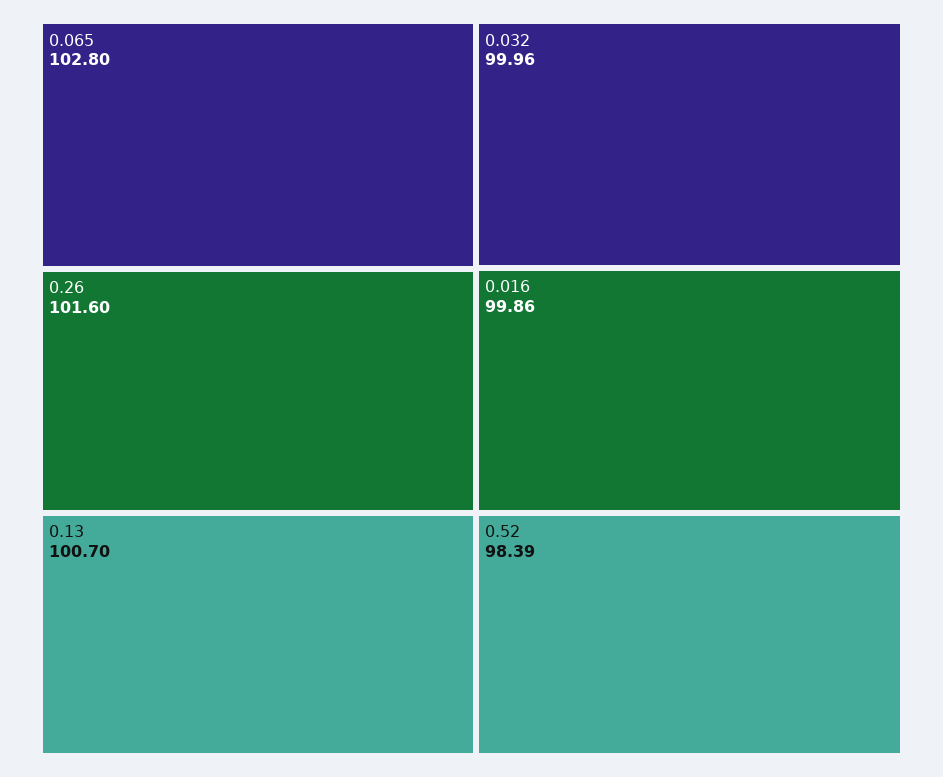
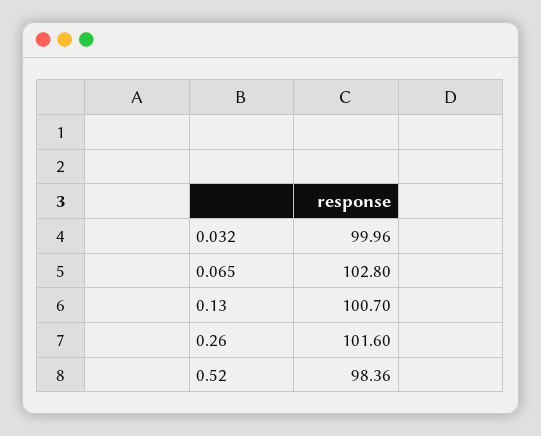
  {
    "0.065": 102.8,
    "0.26": 101.6,
    "0.13": 100.7,
    "0.032": 99.96,
-   "0.016": 99.86,
-   "0.52": 98.39
+   "0.52": 98.36
  }

